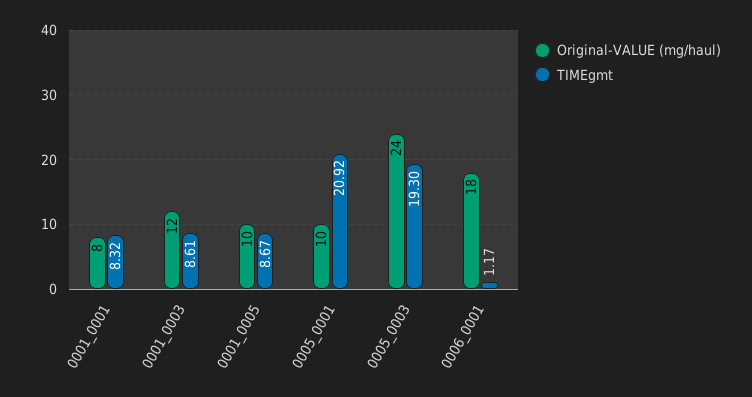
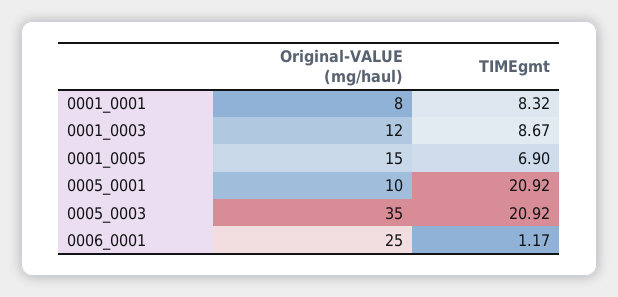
  {
    "Original-VALUE (mg/haul)": {
      "0001_0001": 8,
      "0001_0003": 12,
-     "0001_0005": 10,
+     "0001_0005": 15,
      "0005_0001": 10,
-     "0005_0003": 24,
+     "0005_0003": 35,
-     "0006_0001": 18
+     "0006_0001": 25
    },
    "TIMEgmt": {
      "0001_0001": 8.32,
-     "0001_0003": 8.61,
+     "0001_0003": 8.67,
-     "0001_0005": 8.67,
+     "0001_0005": 6.9,
      "0005_0001": 20.92,
-     "0005_0003": 19.3,
+     "0005_0003": 20.92,
      "0006_0001": 1.17
    }
  }

